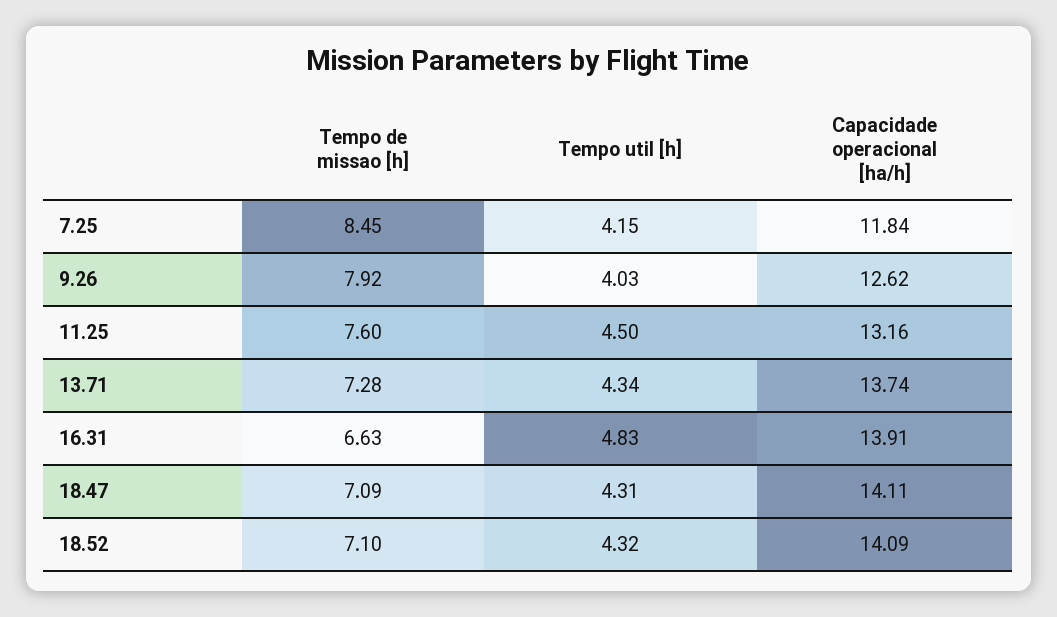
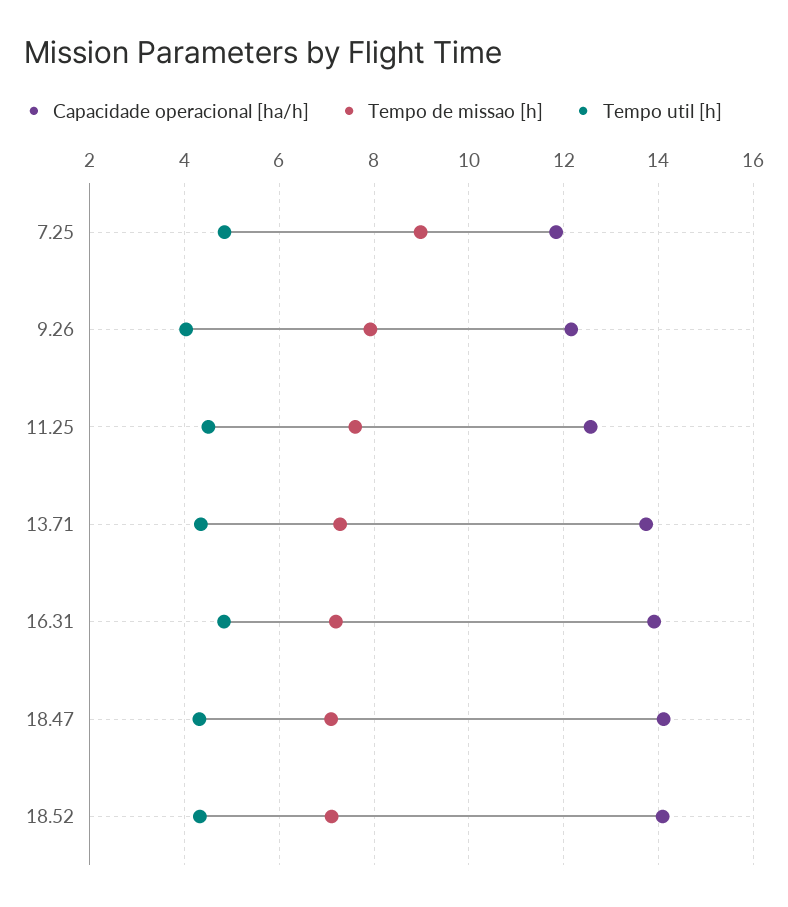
  {
    "Tempo de missao [h]": {
-     "7.25": 8.45,
+     "7.25": 9,
      "9.26": 7.92,
      "11.25": 7.6,
      "13.71": 7.28,
-     "16.31": 6.63,
+     "16.31": 7.2,
      "18.47": 7.09,
      "18.52": 7.1
    },
    "Tempo util [h]": {
-     "7.25": 4.15,
+     "7.25": 4.8,
      "9.26": 4.03,
      "11.25": 4.5,
      "13.71": 4.34,
      "16.31": 4.83,
      "18.47": 4.31,
      "18.52": 4.32
    },
    "Capacidade operacional [ha/h]": {
      "7.25": 11.84,
-     "9.26": 12.62,
+     "9.26": 12.2,
-     "11.25": 13.16,
+     "11.25": 12.6,
      "13.71": 13.74,
      "16.31": 13.91,
      "18.47": 14.11,
      "18.52": 14.09
    }
  }

